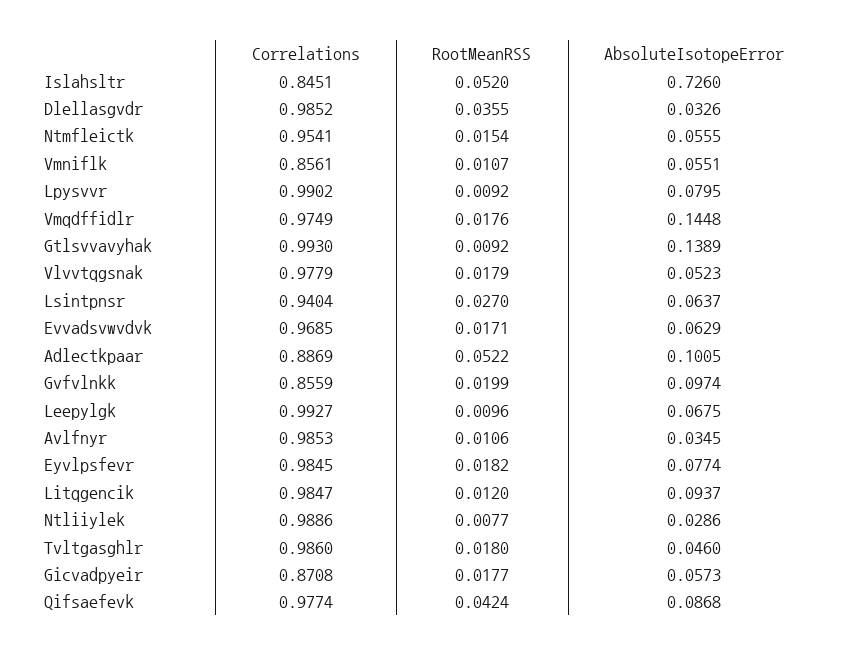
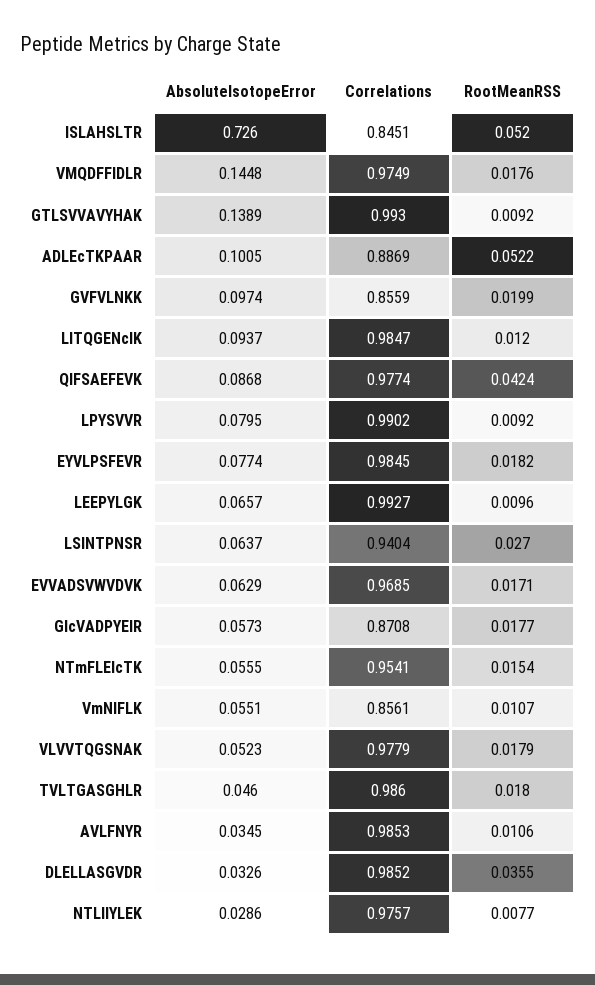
  {
    "Correlations": {
      "Islahsltr": 0.8451,
      "Dlellasgvdr": 0.9852,
      "Ntmfleictk": 0.9541,
      "Vmniflk": 0.8561,
      "Lpysvvr": 0.9902,
      "Vmqdffidlr": 0.9749,
      "Gtlsvvavyhak": 0.993,
      "Vlvvtqgsnak": 0.9779,
      "Lsintpnsr": 0.9404,
      "Evvadsvwvdvk": 0.9685,
      "Adlectkpaar": 0.8869,
      "Gvfvlnkk": 0.8559,
      "Leepylgk": 0.9927,
      "Avlfnyr": 0.9853,
      "Eyvlpsfevr": 0.9845,
      "Litqgencik": 0.9847,
-     "Ntliiylek": 0.9886,
+     "Ntliiylek": 0.9757,
      "Tvltgasghlr": 0.986,
      "Gicvadpyeir": 0.8708,
      "Qifsaefevk": 0.9774
    },
    "RootMeanRSS": {
      "Islahsltr": 0.052,
      "Dlellasgvdr": 0.0355,
      "Ntmfleictk": 0.0154,
      "Vmniflk": 0.0107,
      "Lpysvvr": 0.0092,
      "Vmqdffidlr": 0.0176,
      "Gtlsvvavyhak": 0.0092,
      "Vlvvtqgsnak": 0.0179,
      "Lsintpnsr": 0.027,
      "Evvadsvwvdvk": 0.0171,
      "Adlectkpaar": 0.0522,
      "Gvfvlnkk": 0.0199,
      "Leepylgk": 0.0096,
      "Avlfnyr": 0.0106,
      "Eyvlpsfevr": 0.0182,
      "Litqgencik": 0.012,
      "Ntliiylek": 0.0077,
      "Tvltgasghlr": 0.018,
      "Gicvadpyeir": 0.0177,
      "Qifsaefevk": 0.0424
    },
    "AbsoluteIsotopeError": {
      "Islahsltr": 0.726,
      "Dlellasgvdr": 0.0326,
      "Ntmfleictk": 0.0555,
      "Vmniflk": 0.0551,
      "Lpysvvr": 0.0795,
      "Vmqdffidlr": 0.1448,
      "Gtlsvvavyhak": 0.1389,
      "Vlvvtqgsnak": 0.0523,
      "Lsintpnsr": 0.0637,
      "Evvadsvwvdvk": 0.0629,
      "Adlectkpaar": 0.1005,
      "Gvfvlnkk": 0.0974,
-     "Leepylgk": 0.0675,
+     "Leepylgk": 0.0657,
      "Avlfnyr": 0.0345,
      "Eyvlpsfevr": 0.0774,
      "Litqgencik": 0.0937,
      "Ntliiylek": 0.0286,
      "Tvltgasghlr": 0.046,
      "Gicvadpyeir": 0.0573,
      "Qifsaefevk": 0.0868
    }
  }

